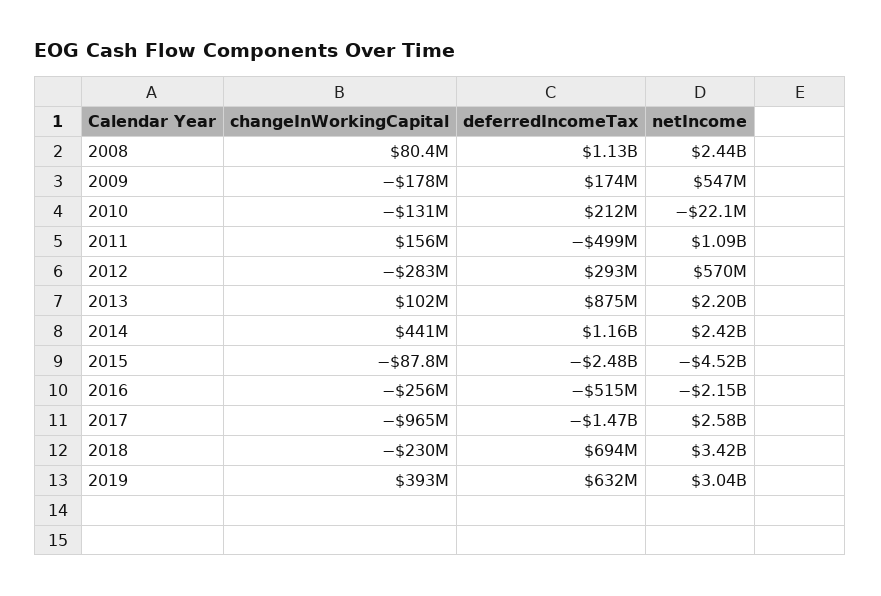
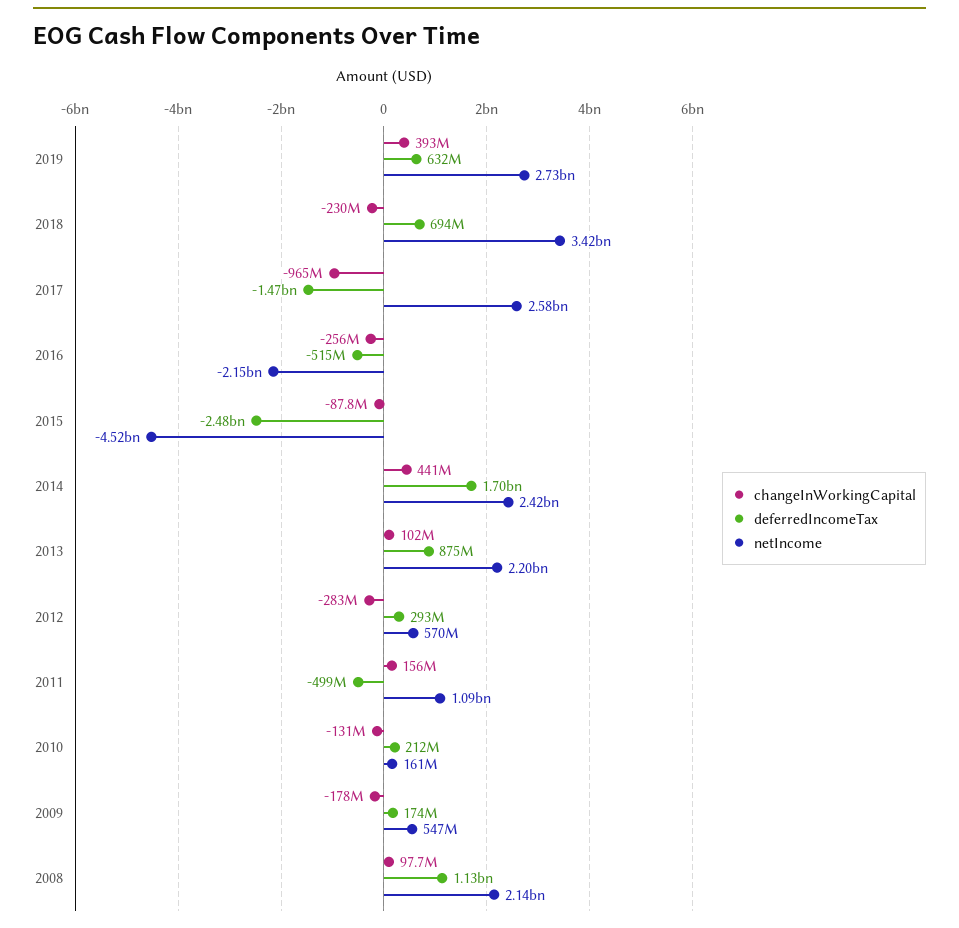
  {
    "changeInWorkingCapital": {
-     "2008": 80400000,
+     "2008": 97700000,
      "2009": -178000000,
      "2010": -131000000,
      "2011": 156000000,
      "2012": -283000000,
      "2013": 102000000,
      "2014": 441000000,
      "2015": -87800000,
      "2016": -256000000,
      "2017": -965000000,
      "2018": -230000000,
      "2019": 393000000
    },
    "deferredIncomeTax": {
      "2008": 1130000000,
      "2009": 174000000,
      "2010": 212000000,
      "2011": -499000000,
      "2012": 293000000,
      "2013": 875000000,
-     "2014": 1160000000,
+     "2014": 1700000000,
      "2015": -2480000000,
      "2016": -515000000,
      "2017": -1470000000,
      "2018": 694000000,
      "2019": 632000000
    },
    "netIncome": {
-     "2008": 2440000000,
+     "2008": 2140000000,
      "2009": 547000000,
-     "2010": -22100000,
+     "2010": 161000000,
      "2011": 1090000000,
      "2012": 570000000,
      "2013": 2200000000,
      "2014": 2420000000,
      "2015": -4520000000,
      "2016": -2150000000,
      "2017": 2580000000,
      "2018": 3420000000,
-     "2019": 3040000000
+     "2019": 2730000000
    }
  }

